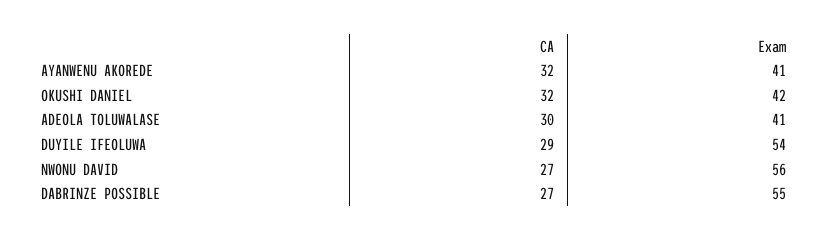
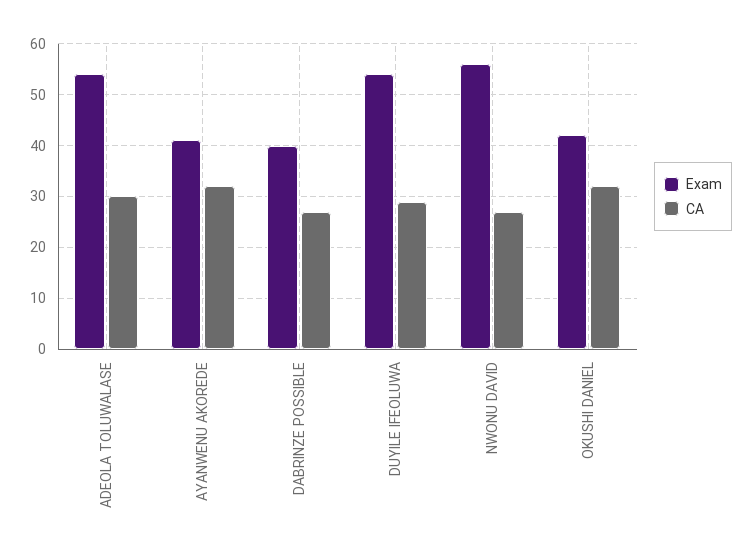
  {
    "CA": {
      "AYANWENU AKOREDE": 32,
      "OKUSHI DANIEL": 32,
      "ADEOLA TOLUWALASE": 30,
      "DUYILE IFEOLUWA": 29,
      "NWONU DAVID": 27,
      "DABRINZE POSSIBLE": 27
    },
    "Exam": {
      "AYANWENU AKOREDE": 41,
      "OKUSHI DANIEL": 42,
-     "ADEOLA TOLUWALASE": 41,
+     "ADEOLA TOLUWALASE": 55,
      "DUYILE IFEOLUWA": 54,
      "NWONU DAVID": 56,
-     "DABRINZE POSSIBLE": 55
+     "DABRINZE POSSIBLE": 40
    }
  }

